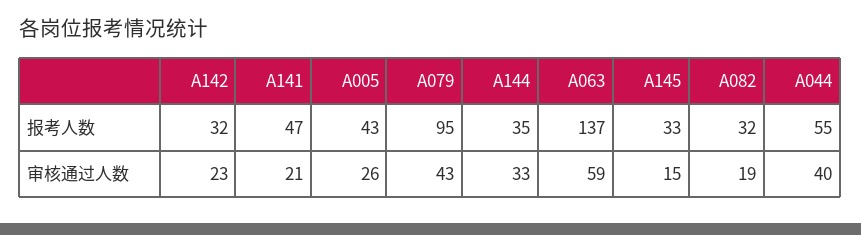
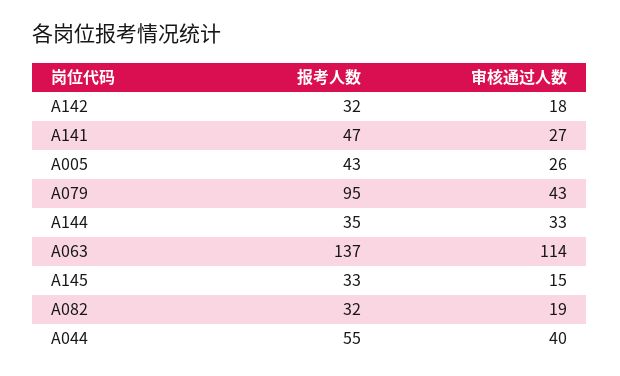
  {
    "A142": {
      "报考人数": 32,
-     "审核通过人数": 23
+     "审核通过人数": 18
    },
    "A141": {
      "报考人数": 47,
-     "审核通过人数": 21
+     "审核通过人数": 27
    },
    "A005": {
      "报考人数": 43,
      "审核通过人数": 26
    },
    "A079": {
      "报考人数": 95,
      "审核通过人数": 43
    },
    "A144": {
      "报考人数": 35,
      "审核通过人数": 33
    },
    "A063": {
      "报考人数": 137,
-     "审核通过人数": 59
+     "审核通过人数": 114
    },
    "A145": {
      "报考人数": 33,
      "审核通过人数": 15
    },
    "A082": {
      "报考人数": 32,
      "审核通过人数": 19
    },
    "A044": {
      "报考人数": 55,
      "审核通过人数": 40
    }
  }

